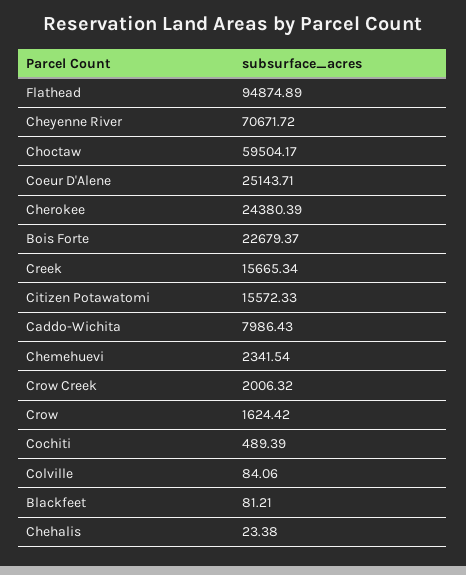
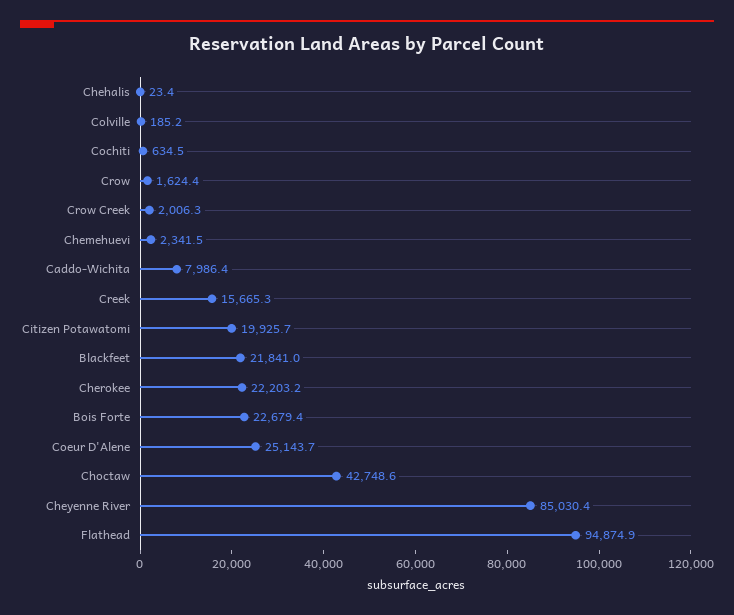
  {
    "Flathead": 94874.89,
-   "Cheyenne River": 70671.72,
+   "Cheyenne River": 85030.4,
-   "Choctaw": 59504.17,
+   "Choctaw": 42748.6,
    "Coeur D'Alene": 25143.71,
-   "Cherokee": 24380.39,
+   "Cherokee": 22203.2,
    "Bois Forte": 22679.37,
    "Creek": 15665.34,
-   "Citizen Potawatomi": 15572.33,
+   "Citizen Potawatomi": 19925.7,
    "Caddo-Wichita": 7986.43,
    "Chemehuevi": 2341.54,
    "Crow Creek": 2006.32,
    "Crow": 1624.42,
-   "Cochiti": 489.39,
+   "Cochiti": 634.5,
-   "Colville": 84.06,
+   "Colville": 185.2,
-   "Blackfeet": 81.21,
+   "Blackfeet": 21841,
    "Chehalis": 23.38
  }

